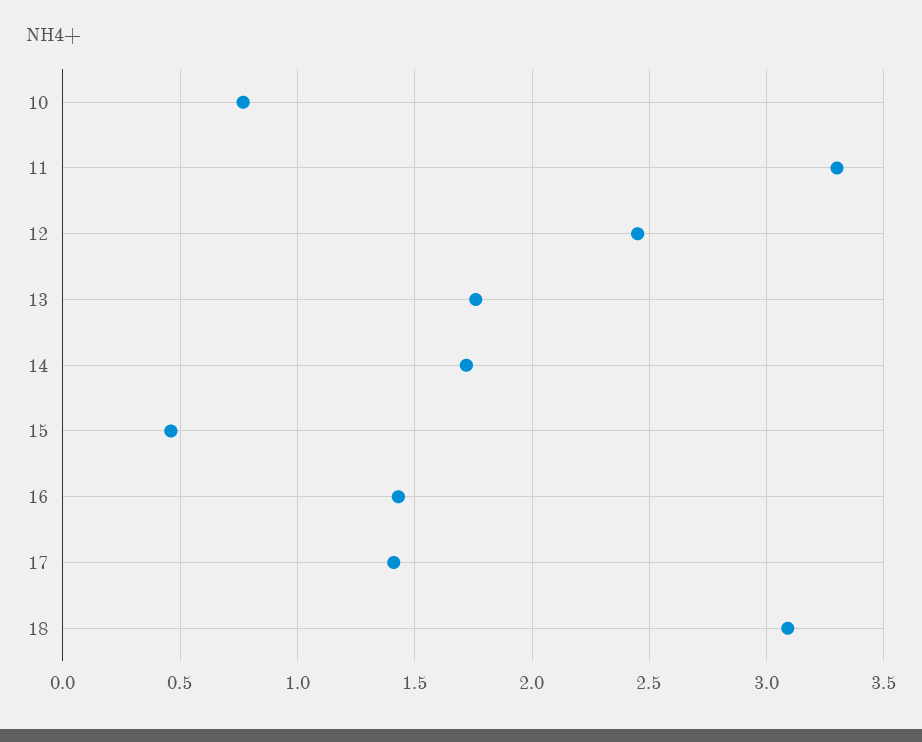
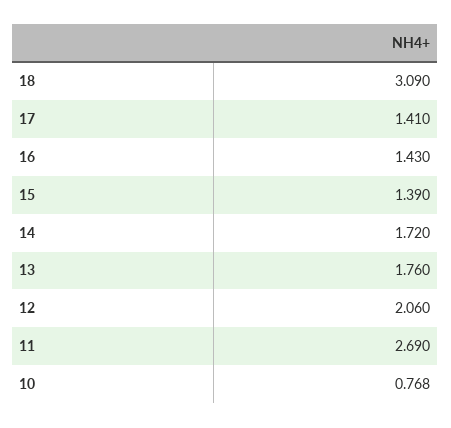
  {
    "10": 0.768,
-   "11": 3.3,
+   "11": 2.69,
-   "12": 2.45,
+   "12": 2.06,
    "13": 1.76,
    "14": 1.72,
-   "15": 0.45,
+   "15": 1.39,
    "16": 1.43,
    "17": 1.41,
    "18": 3.09
  }

